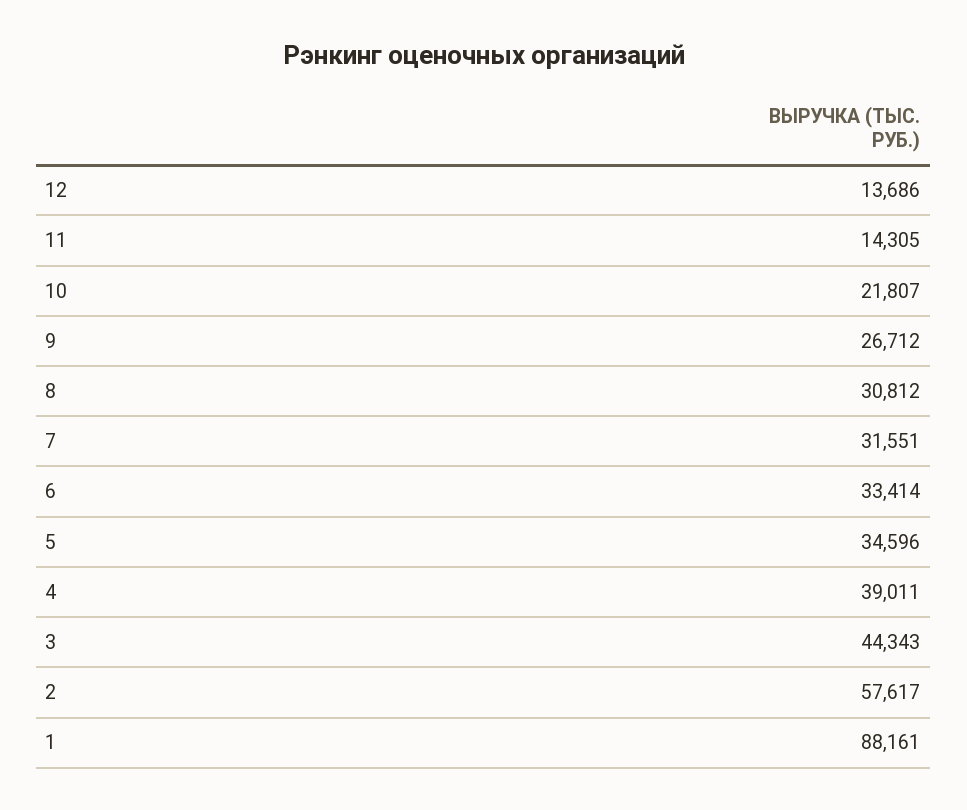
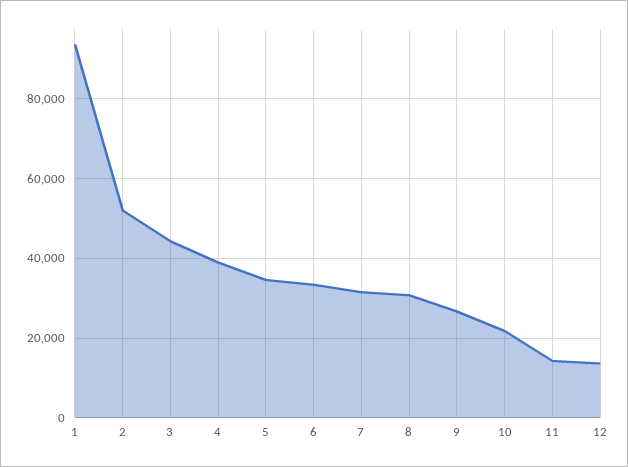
  {
    "12": 13686,
    "11": 14305,
    "10": 21807,
    "9": 26712,
    "8": 30812,
    "7": 31551,
    "6": 33414,
    "5": 34596,
    "4": 39011,
    "3": 44343,
-   "2": 57617,
+   "2": 52000,
-   "1": 88161
+   "1": 94000
  }

